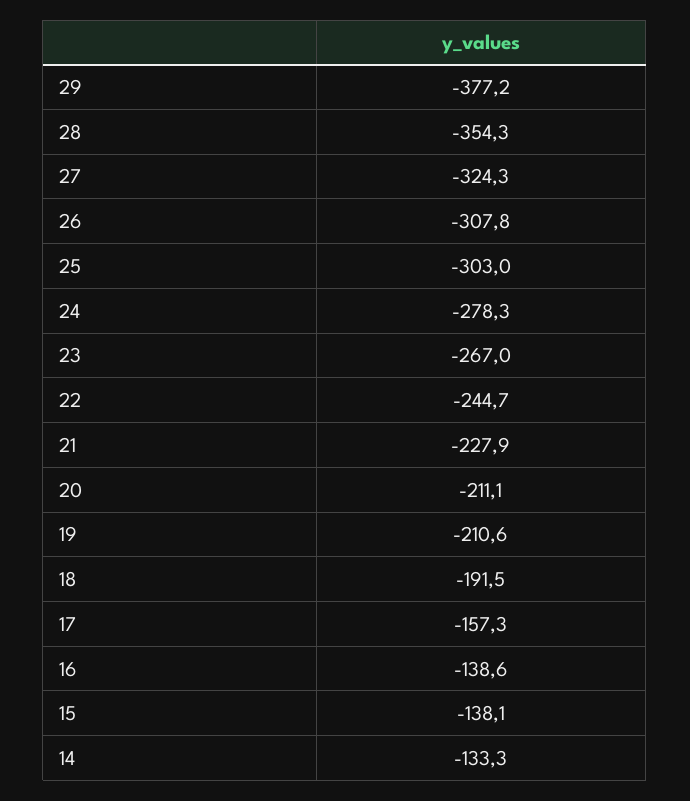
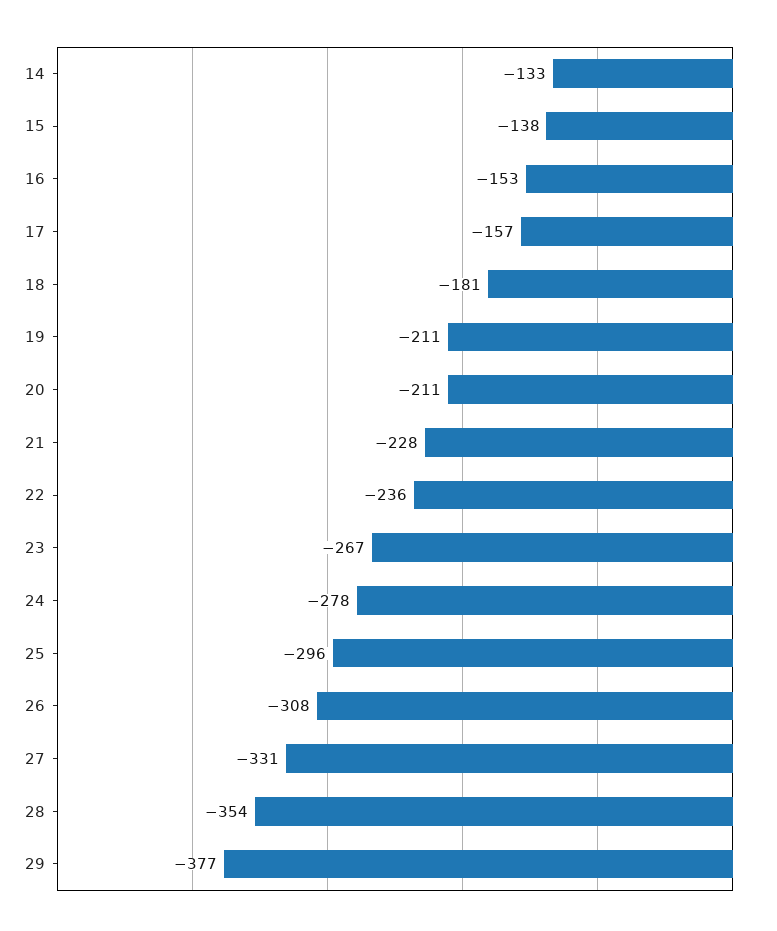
  {
    "29": -377.2,
    "28": -354.3,
-   "27": -324.3,
+   "27": -331,
    "26": -307.8,
-   "25": -303,
+   "25": -296,
    "24": -278.3,
    "23": -267,
-   "22": -244.7,
+   "22": -236,
    "21": -227.9,
    "20": -211.1,
    "19": -210.6,
-   "18": -191.5,
+   "18": -181,
    "17": -157.3,
-   "16": -138.6,
+   "16": -153,
    "15": -138.1,
    "14": -133.3
  }

